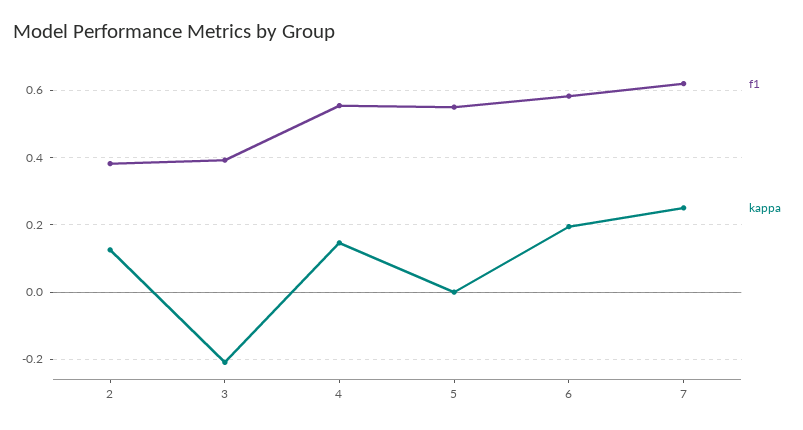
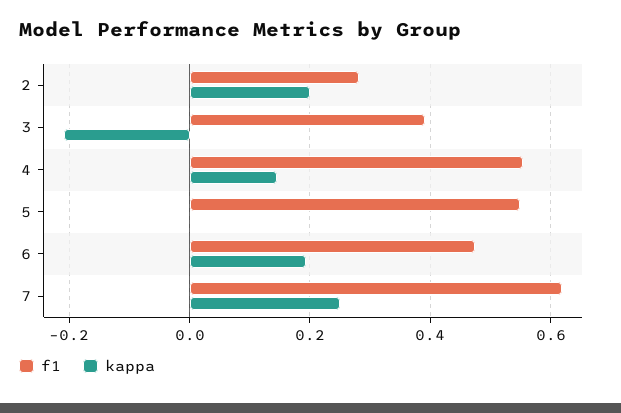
  {
    "f1": {
-     "2": 0.38,
+     "2": 0.28,
      "3": 0.4,
      "4": 0.56,
      "5": 0.54,
-     "6": 0.58,
+     "6": 0.48,
      "7": 0.62
    },
    "kappa": {
-     "2": 0.12,
+     "2": 0.2,
      "3": -0.2,
      "4": 0.14,
      "5": 0,
      "6": 0.2,
      "7": 0.26
    }
  }

